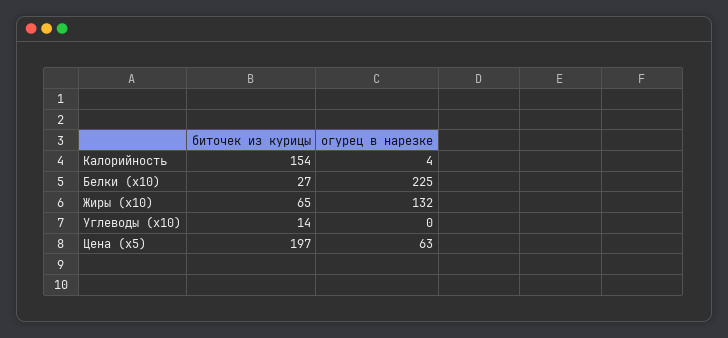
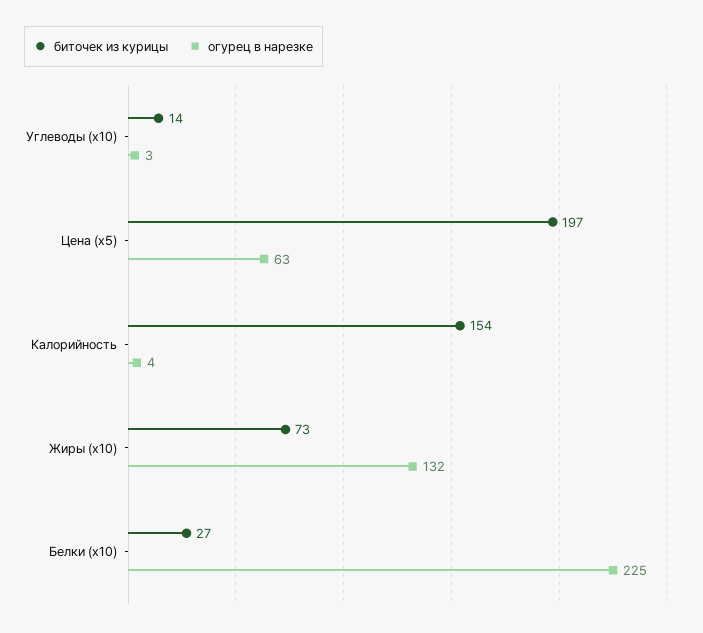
  {
    "биточек из курицы": {
      "Калорийность": 154,
      "Белки (x10)": 27,
-     "Жиры (x10)": 65,
+     "Жиры (x10)": 73,
      "Углеводы (x10)": 14,
      "Цена (x5)": 197
    },
    "огурец в нарезке": {
      "Калорийность": 4,
      "Белки (x10)": 225,
      "Жиры (x10)": 132,
-     "Углеводы (x10)": 0,
+     "Углеводы (x10)": 3,
      "Цена (x5)": 63
    }
  }

